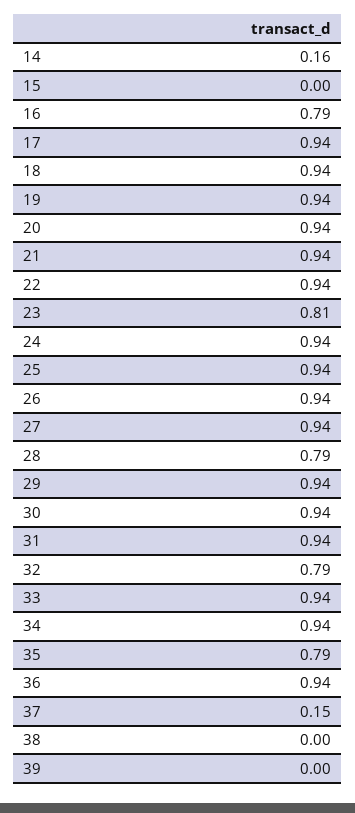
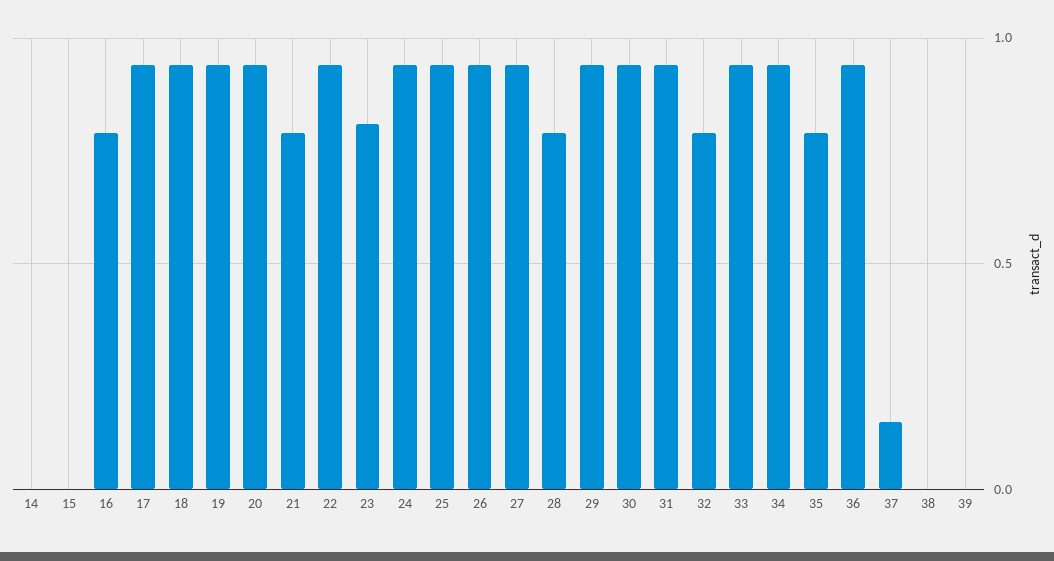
  {
-   "14": 0.16,
+   "14": 0,
    "15": 0,
    "16": 0.79,
    "17": 0.94,
    "18": 0.94,
    "19": 0.94,
    "20": 0.94,
-   "21": 0.94,
+   "21": 0.8,
    "22": 0.94,
    "23": 0.81,
    "24": 0.94,
    "25": 0.94,
    "26": 0.94,
    "27": 0.94,
    "28": 0.79,
    "29": 0.94,
    "30": 0.94,
    "31": 0.94,
    "32": 0.79,
    "33": 0.94,
    "34": 0.94,
    "35": 0.79,
    "36": 0.94,
    "37": 0.15,
    "38": 0,
    "39": 0
  }

